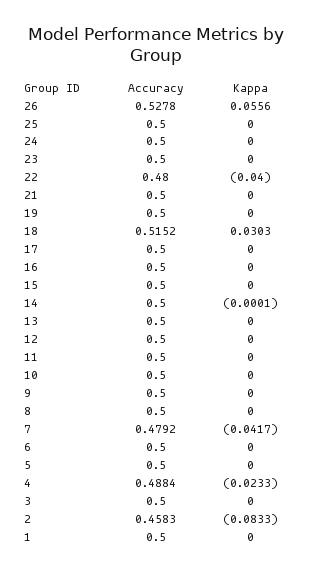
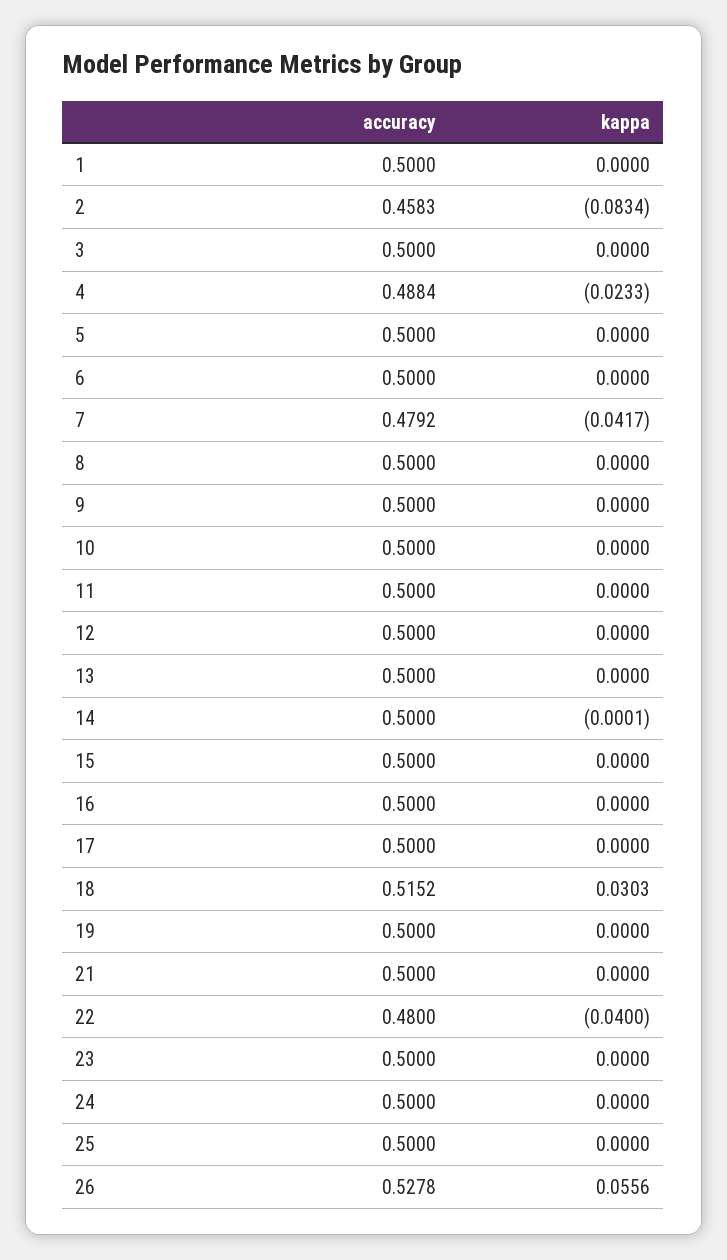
  {
    "Accuracy": {
      "26": 0.5278,
      "25": 0.5,
      "24": 0.5,
      "23": 0.5,
      "22": 0.48,
      "21": 0.5,
      "19": 0.5,
      "18": 0.5152,
      "17": 0.5,
      "16": 0.5,
      "15": 0.5,
      "14": 0.5,
      "13": 0.5,
      "12": 0.5,
      "11": 0.5,
      "10": 0.5,
      "9": 0.5,
      "8": 0.5,
      "7": 0.4792,
      "6": 0.5,
      "5": 0.5,
      "4": 0.4884,
      "3": 0.5,
      "2": 0.4583,
      "1": 0.5
    },
    "Kappa": {
      "26": 0.0556,
      "25": 0,
      "24": 0,
      "23": 0,
      "22": -0.04,
      "21": 0,
      "19": 0,
      "18": 0.0303,
      "17": 0,
      "16": 0,
      "15": 0,
      "14": -0.0001,
      "13": 0,
      "12": 0,
      "11": 0,
      "10": 0,
      "9": 0,
      "8": 0,
      "7": -0.0417,
      "6": 0,
      "5": 0,
      "4": -0.0233,
      "3": 0,
-     "2": -0.0833,
+     "2": -0.0834,
      "1": 0
    }
  }

